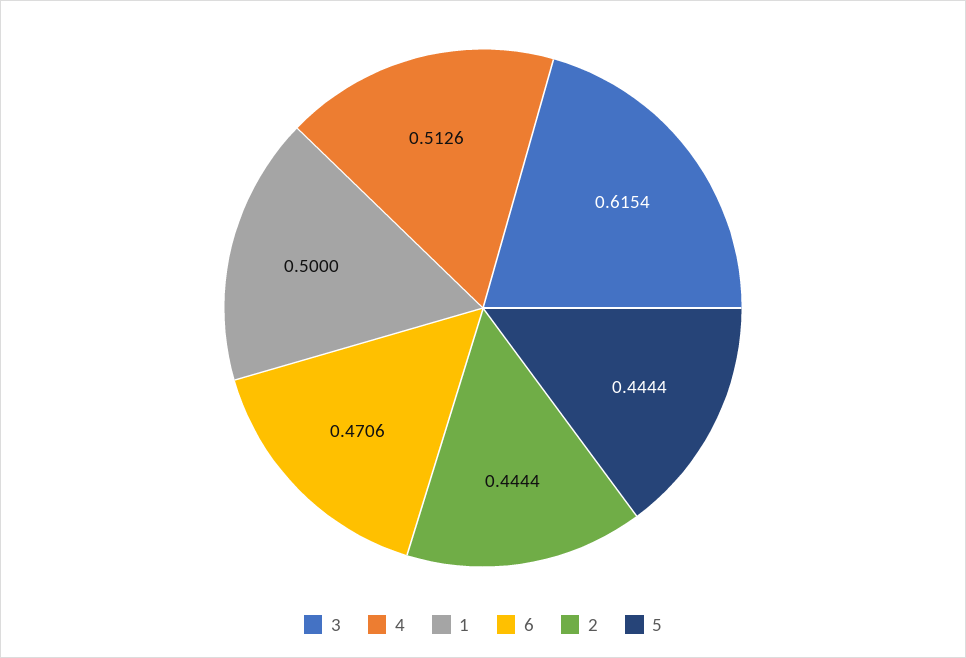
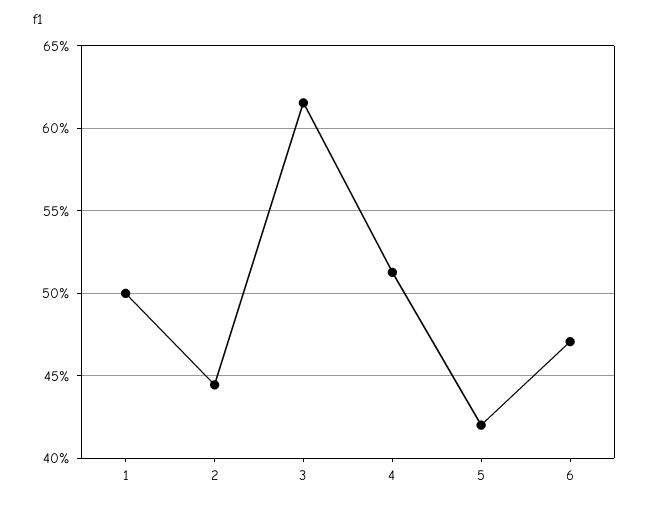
  {
    "3": 0.6154,
    "4": 0.5126,
    "1": 0.5,
    "6": 0.4706,
    "2": 0.4444,
-   "5": 0.4444
+   "5": 0.42
  }

